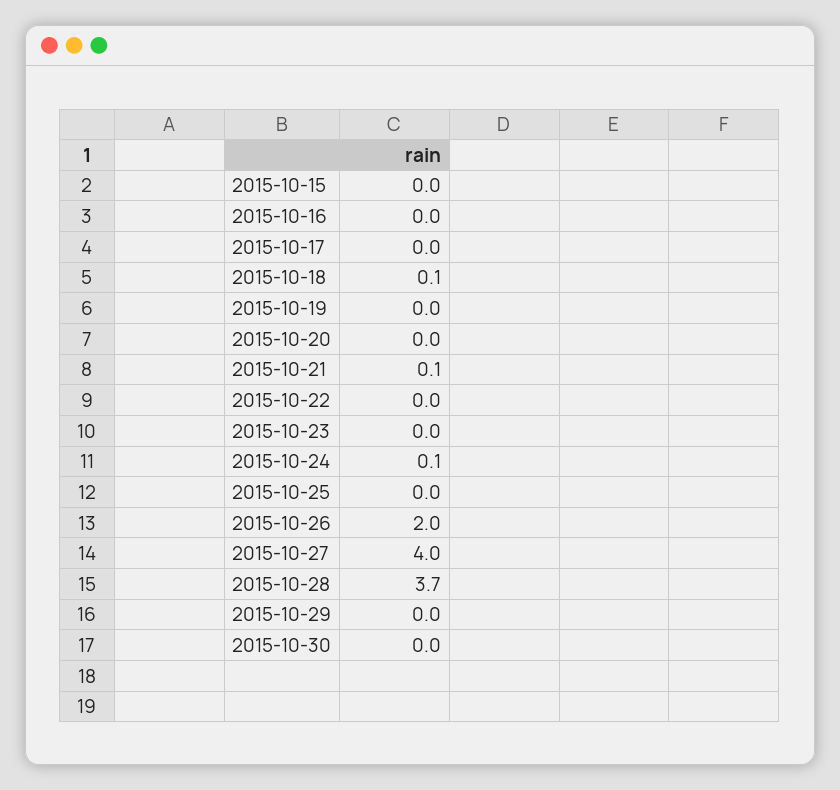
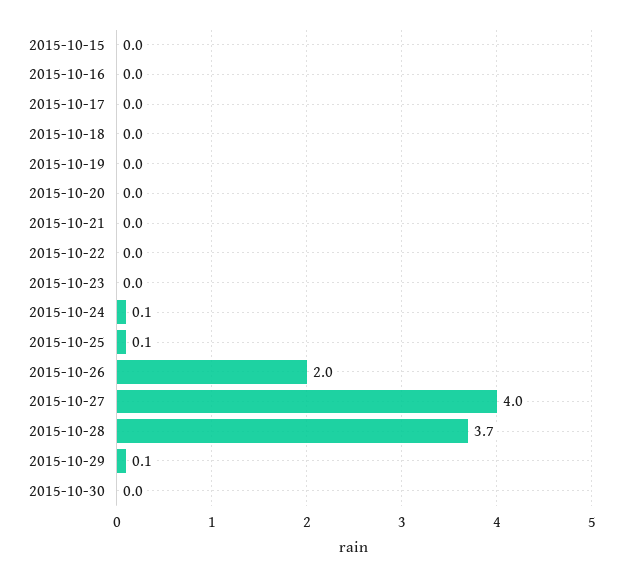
  {
    "2015-10-15": 0,
    "2015-10-16": 0,
    "2015-10-17": 0,
-   "2015-10-18": 0.1,
+   "2015-10-18": 0,
    "2015-10-19": 0,
    "2015-10-20": 0,
-   "2015-10-21": 0.1,
+   "2015-10-21": 0,
    "2015-10-22": 0,
    "2015-10-23": 0,
    "2015-10-24": 0.1,
-   "2015-10-25": 0,
+   "2015-10-25": 0.1,
    "2015-10-26": 2,
    "2015-10-27": 4,
    "2015-10-28": 3.7,
-   "2015-10-29": 0,
+   "2015-10-29": 0.1,
    "2015-10-30": 0
  }

